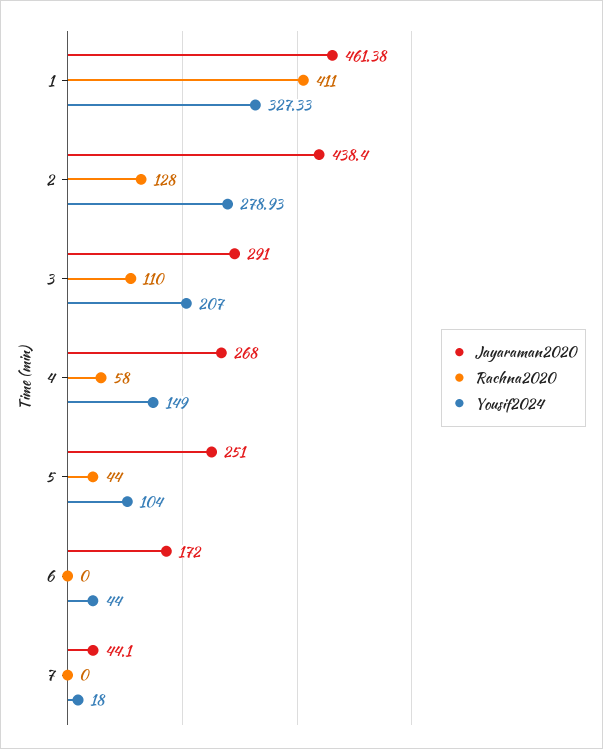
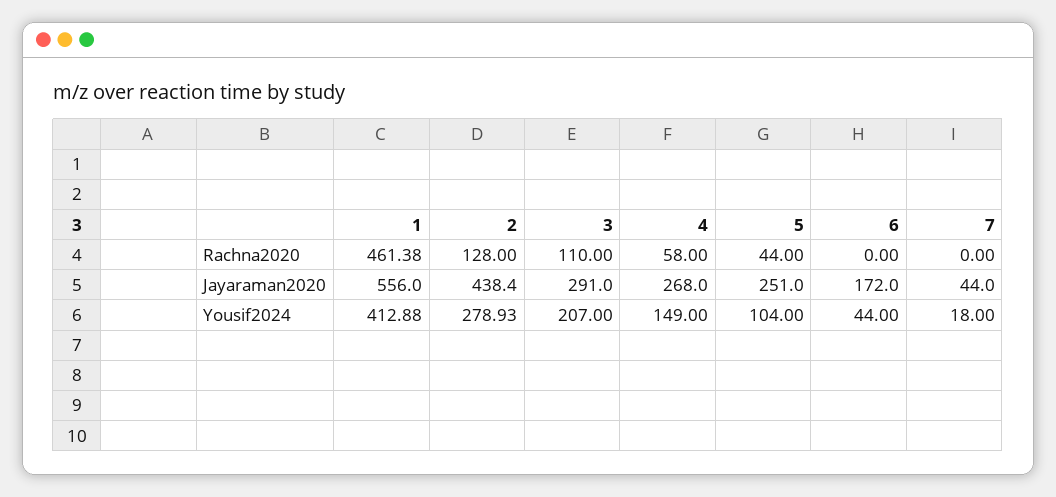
  {
    "Jayaraman2020": {
-     "1": 461.38,
+     "1": 556,
      "2": 438.4,
      "3": 291,
      "4": 268,
      "5": 251,
      "6": 172,
-     "7": 44.1
+     "7": 44
    },
    "Rachna2020": {
-     "1": 411,
+     "1": 461.38,
      "2": 128,
      "3": 110,
      "4": 58,
      "5": 44,
      "6": 0,
      "7": 0
    },
    "Yousif2024": {
-     "1": 327.33,
+     "1": 412.88,
      "2": 278.93,
      "3": 207,
      "4": 149,
      "5": 104,
      "6": 44,
      "7": 18
    }
  }

